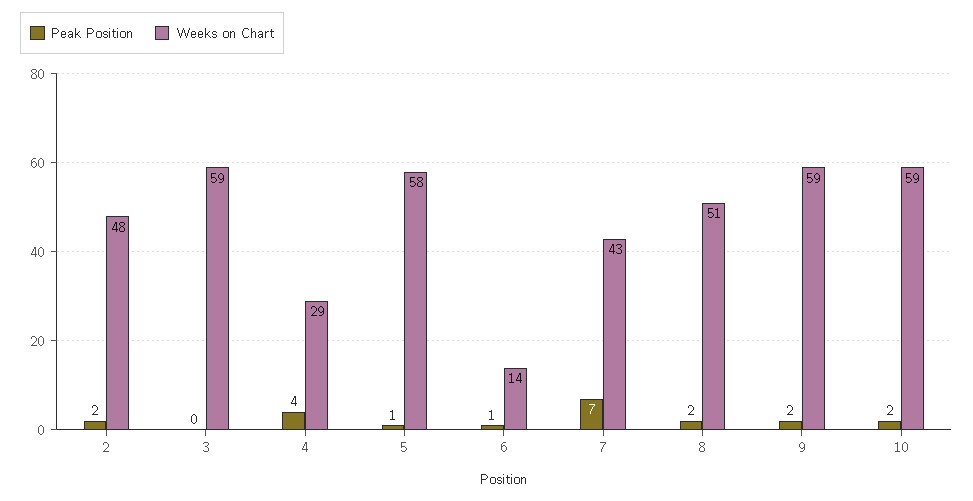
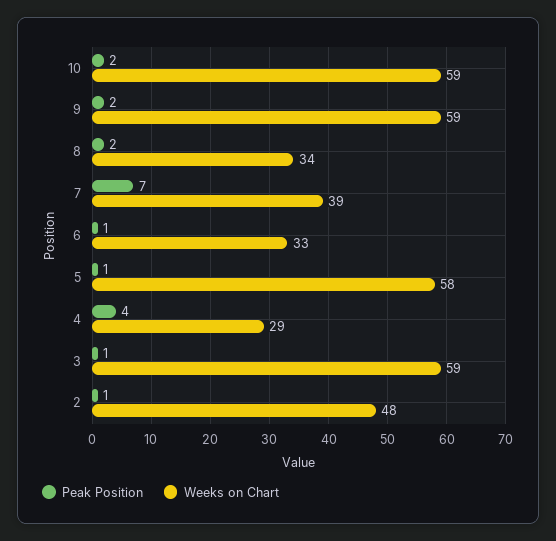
  {
    "Peak Position": {
-     "2": 2,
+     "2": 1,
-     "3": 0,
+     "3": 1,
      "4": 4,
      "5": 1,
      "6": 1,
      "7": 7,
      "8": 2,
      "9": 2,
      "10": 2
    },
    "Weeks on Chart": {
      "2": 48,
      "3": 59,
      "4": 29,
      "5": 58,
-     "6": 14,
+     "6": 33,
-     "7": 43,
+     "7": 39,
-     "8": 51,
+     "8": 34,
      "9": 59,
      "10": 59
    }
  }

